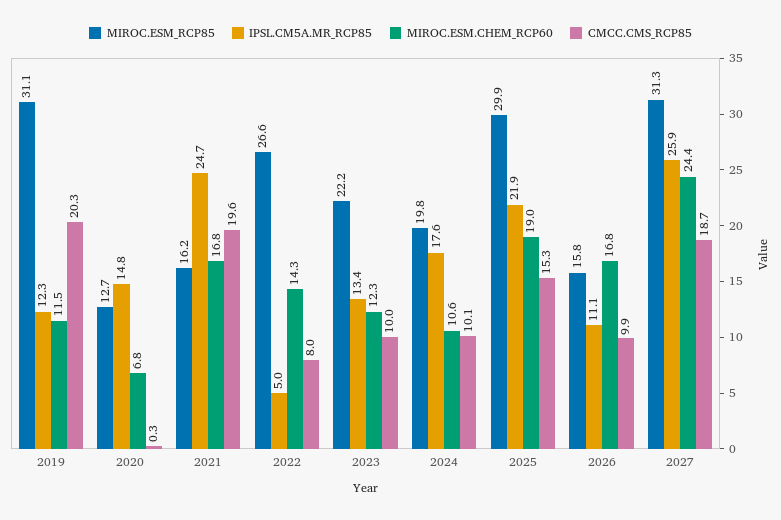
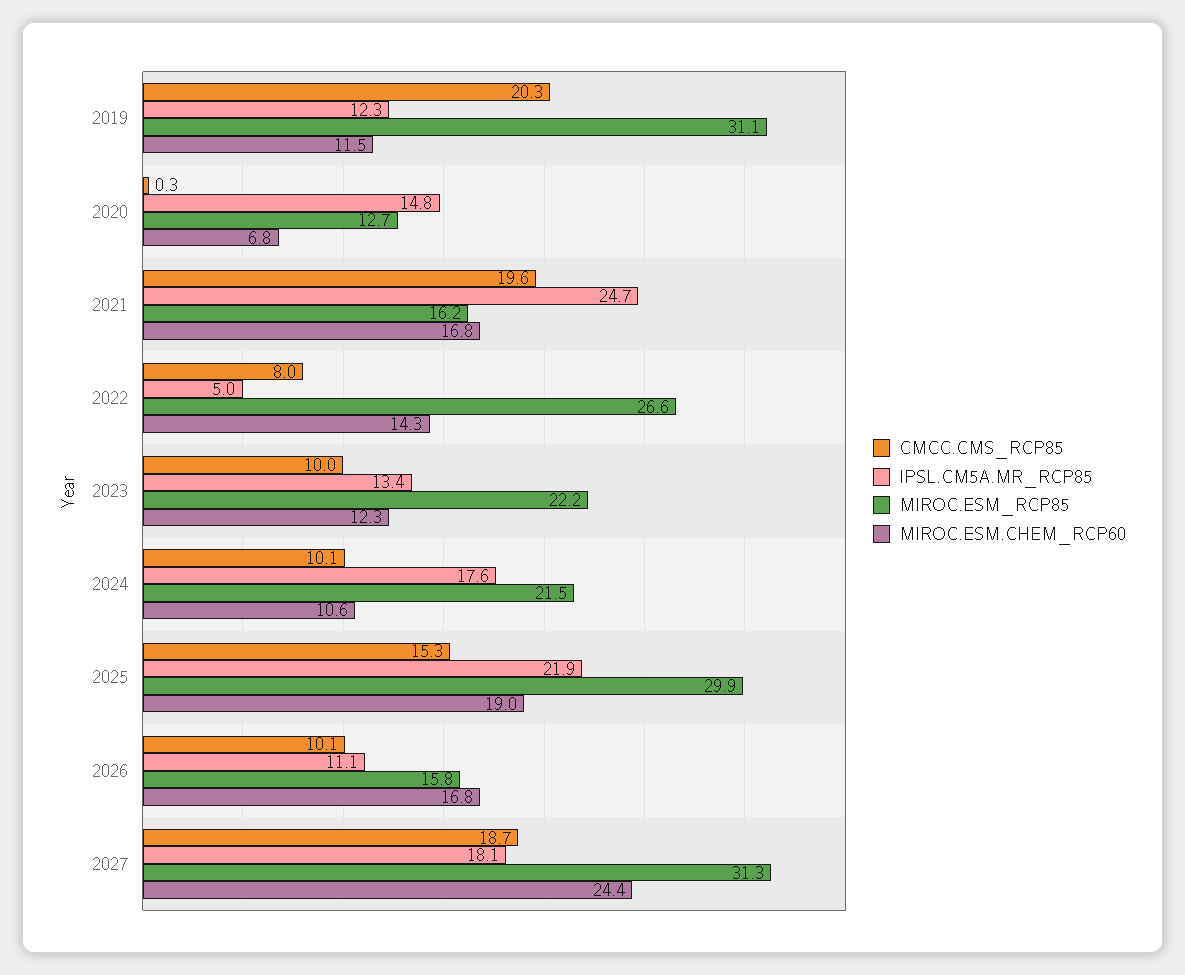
  {
    "MIROC.ESM_RCP85": {
      "2019": 31.1,
      "2020": 12.7,
      "2021": 16.2,
      "2022": 26.6,
      "2023": 22.2,
-     "2024": 19.8,
+     "2024": 21.5,
      "2025": 29.9,
      "2026": 15.8,
      "2027": 31.3
    },
    "IPSL.CM5A.MR_RCP85": {
      "2019": 12.3,
      "2020": 14.8,
      "2021": 24.7,
      "2022": 5,
      "2023": 13.4,
      "2024": 17.6,
      "2025": 21.9,
      "2026": 11.1,
-     "2027": 25.9
+     "2027": 18.1
    },
    "MIROC.ESM.CHEM_RCP60": {
      "2019": 11.5,
      "2020": 6.8,
      "2021": 16.8,
      "2022": 14.3,
      "2023": 12.3,
      "2024": 10.6,
      "2025": 19,
      "2026": 16.8,
      "2027": 24.4
    },
    "CMCC.CMS_RCP85": {
      "2019": 20.3,
      "2020": 0.3,
      "2021": 19.6,
      "2022": 8,
      "2023": 10,
      "2024": 10.1,
      "2025": 15.3,
-     "2026": 9.9,
+     "2026": 10.1,
      "2027": 18.7
    }
  }

